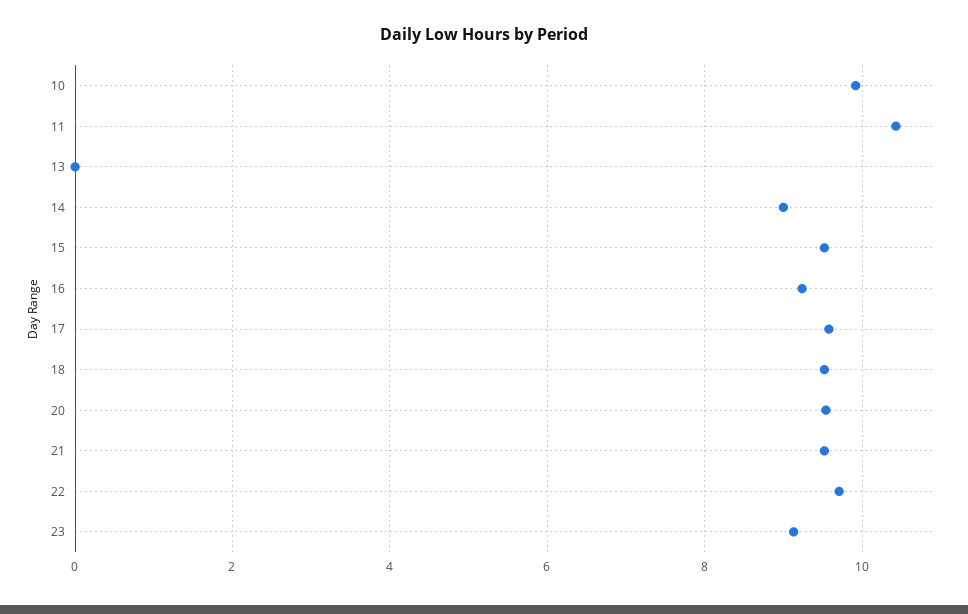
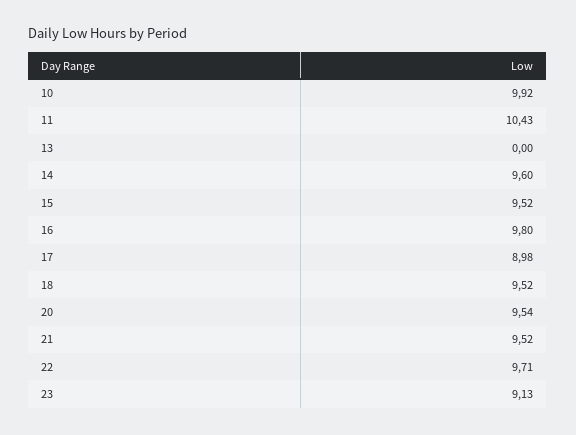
  {
    "10": 9.92,
    "11": 10.43,
    "13": 0,
-   "14": 9,
+   "14": 9.6,
    "15": 9.52,
-   "16": 9.2,
+   "16": 9.8,
-   "17": 9.6,
+   "17": 8.98,
    "18": 9.52,
    "20": 9.54,
    "21": 9.52,
    "22": 9.71,
    "23": 9.13
  }

